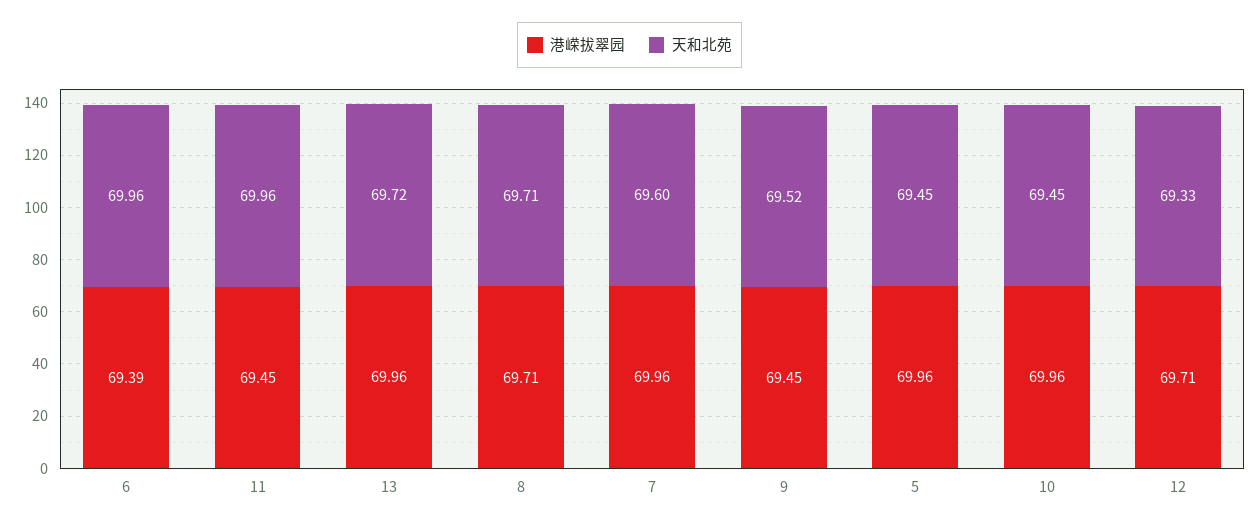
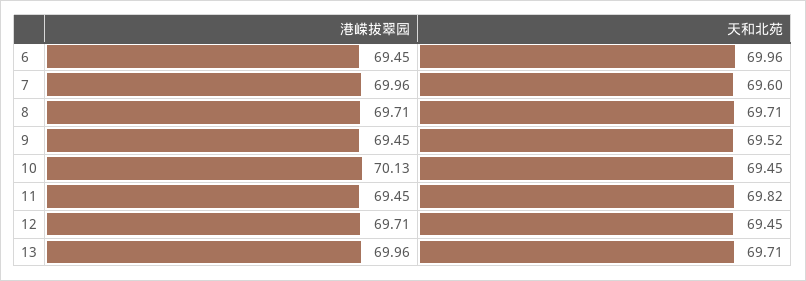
  {
    "港嵘拔翠园": {
-     "6": 69.39,
+     "6": 69.45,
      "11": 69.45,
      "13": 69.96,
      "8": 69.71,
      "7": 69.96,
      "9": 69.45,
-     "5": 69.96,
-     "10": 69.96,
+     "10": 70.13,
      "12": 69.71
    },
    "天和北苑": {
      "6": 69.96,
-     "11": 69.96,
+     "11": 69.82,
-     "13": 69.72,
+     "13": 69.71,
      "8": 69.71,
      "7": 69.6,
      "9": 69.52,
-     "5": 69.45,
      "10": 69.45,
-     "12": 69.33
+     "12": 69.45
    }
  }

